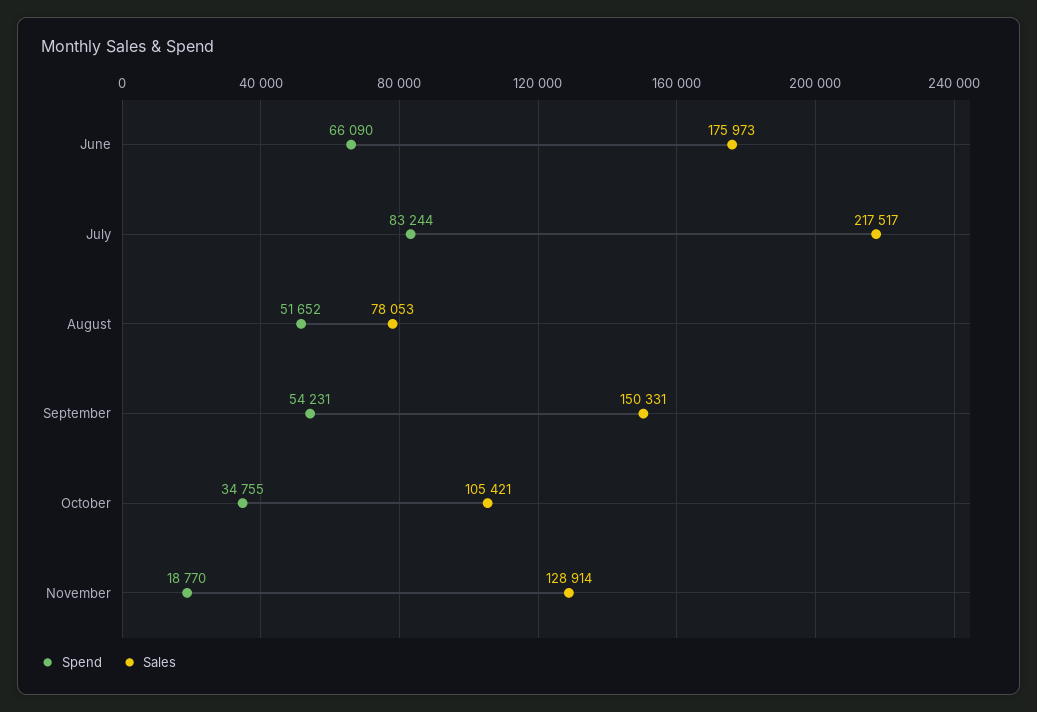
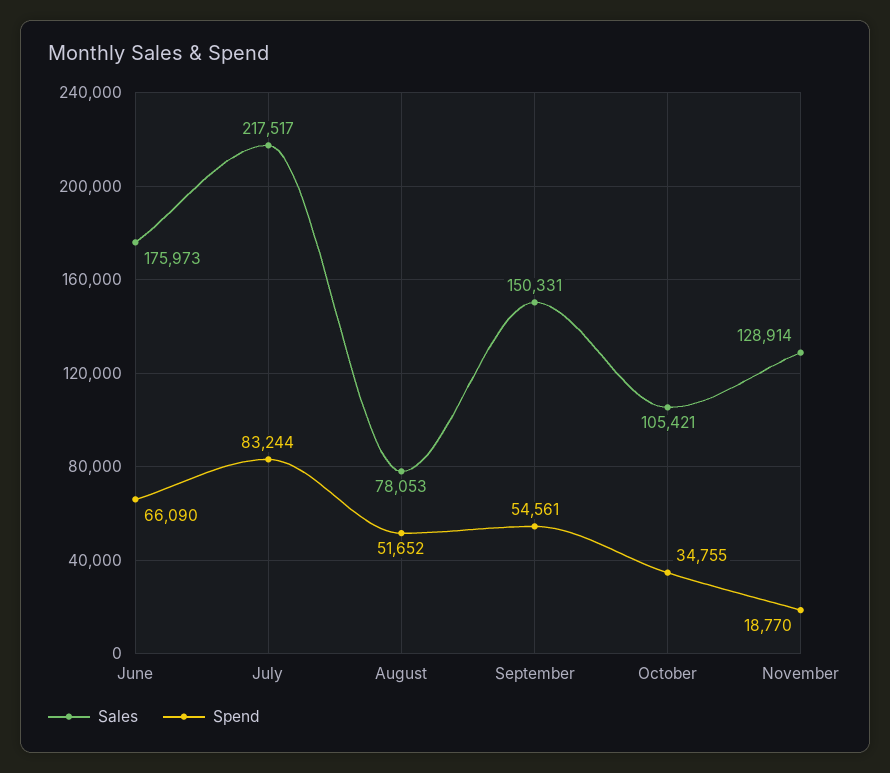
  {
    "Spend": {
      "June": 66090,
      "July": 83244,
      "August": 51652,
-     "September": 54231,
+     "September": 54561,
      "October": 34755,
      "November": 18770
    },
    "Sales": {
      "June": 175973,
      "July": 217517,
      "August": 78053,
      "September": 150331,
      "October": 105421,
      "November": 128914
    }
  }

